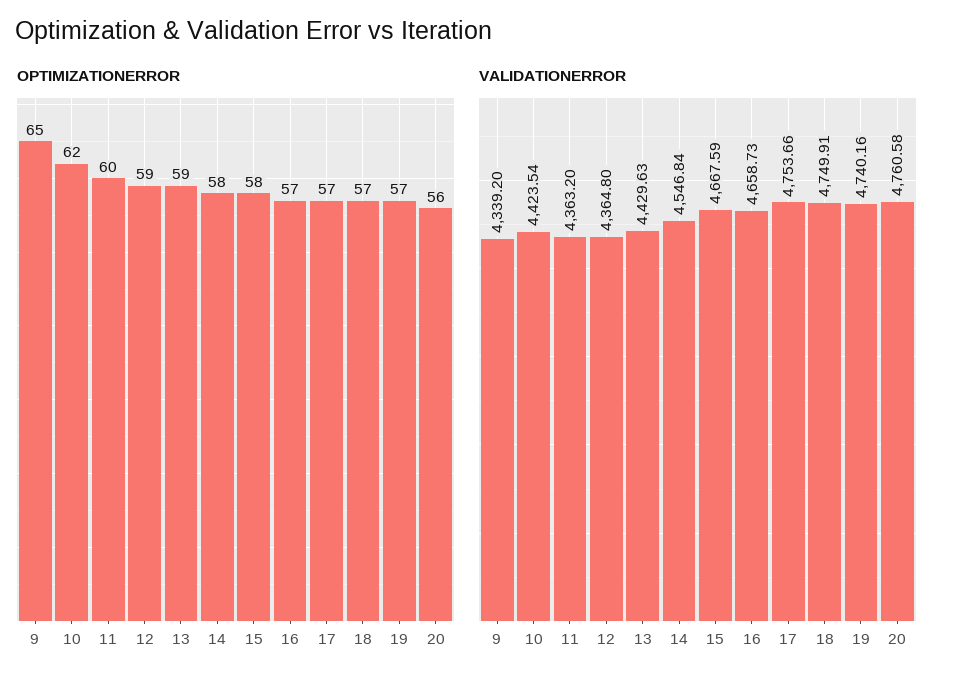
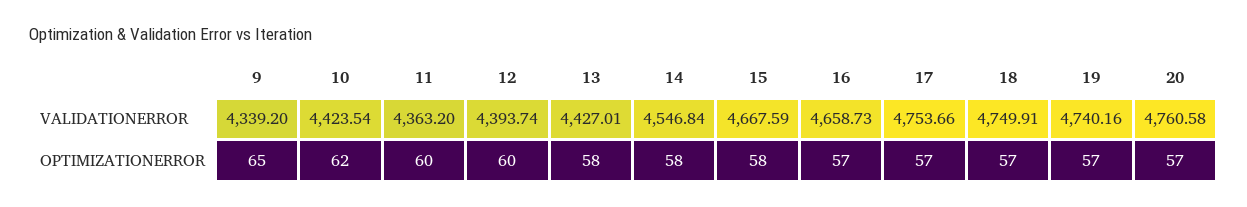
  {
    "OPTIMIZATIONERROR": {
      "9": 65,
      "10": 62,
      "11": 60,
-     "12": 59,
+     "12": 60,
-     "13": 59,
+     "13": 58,
      "14": 58,
      "15": 58,
      "16": 57,
      "17": 57,
      "18": 57,
      "19": 57,
-     "20": 56
+     "20": 57
    },
    "VALIDATIONERROR": {
      "9": 4339.2,
      "10": 4423.54,
      "11": 4363.2,
-     "12": 4364.8,
+     "12": 4393.74,
-     "13": 4429.63,
+     "13": 4427.01,
      "14": 4546.84,
      "15": 4667.59,
      "16": 4658.73,
      "17": 4753.66,
      "18": 4749.91,
      "19": 4740.16,
      "20": 4760.58
    }
  }

